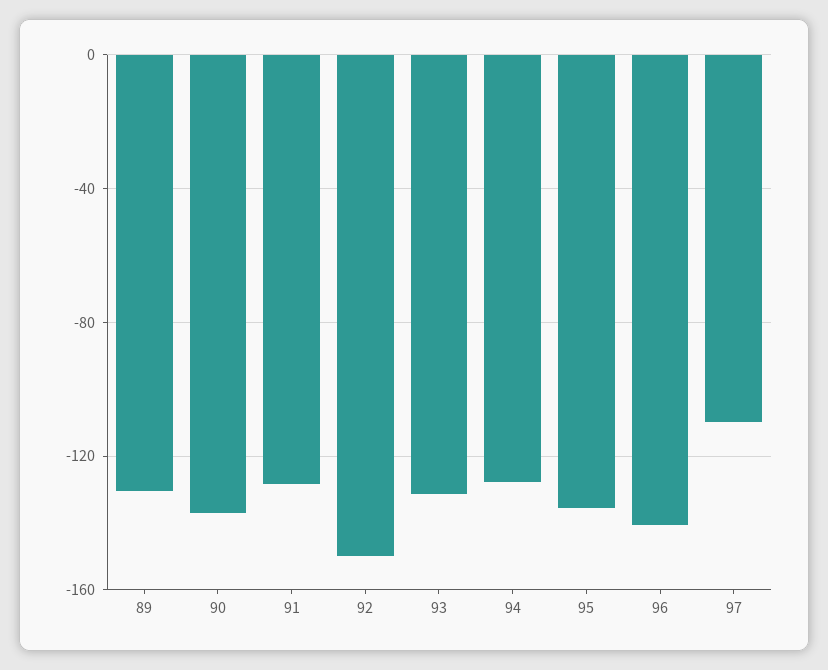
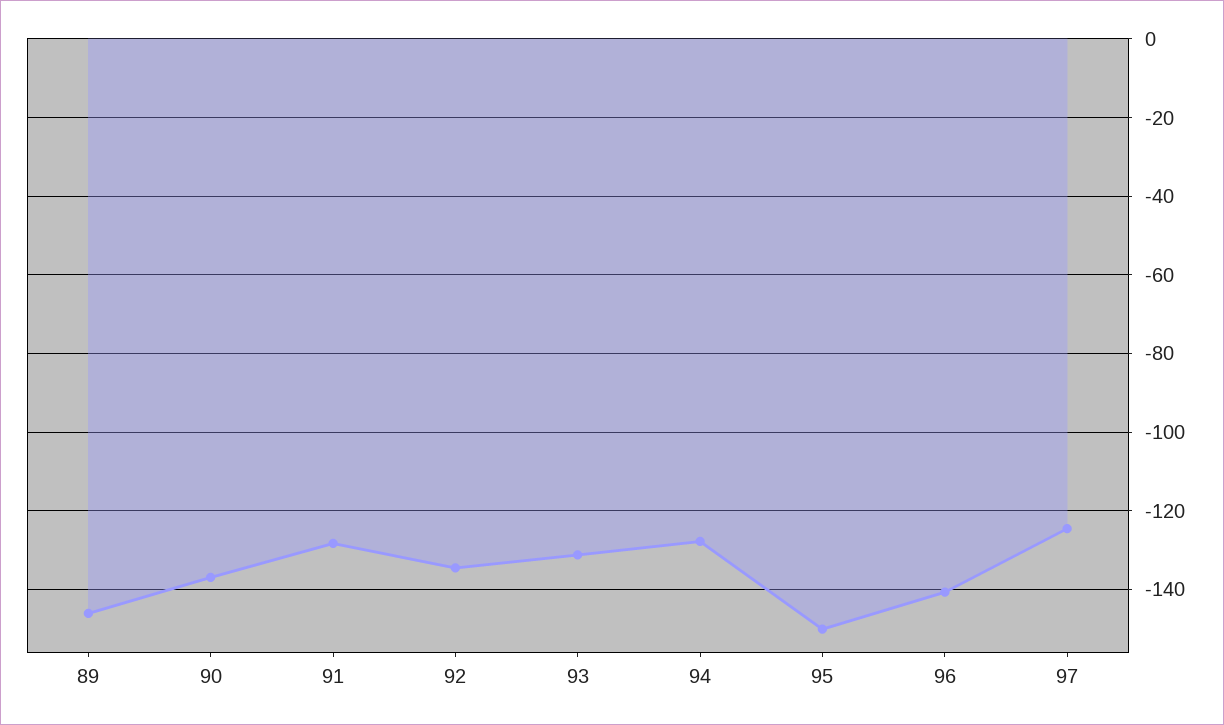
  {
-   "89": -130,
+   "89": -146,
    "90": -136,
    "91": -128,
-   "92": -150,
+   "92": -134,
    "93": -132,
    "94": -128,
-   "95": -135,
+   "95": -150,
    "96": -140,
-   "97": -110
+   "97": -124
  }

